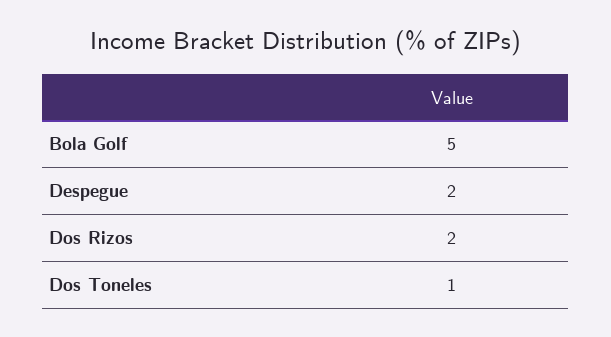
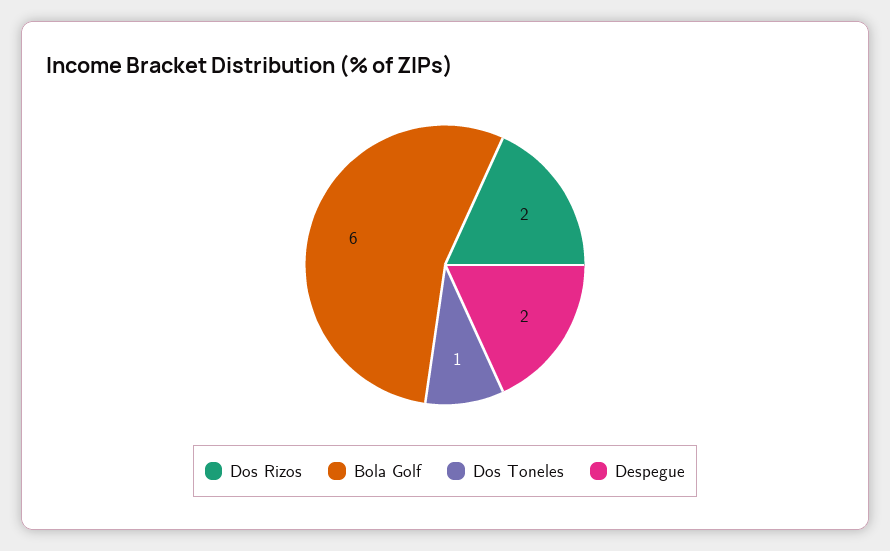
  {
-   "Bola Golf": 5,
+   "Bola Golf": 6,
    "Despegue": 2,
    "Dos Rizos": 2,
    "Dos Toneles": 1
  }

